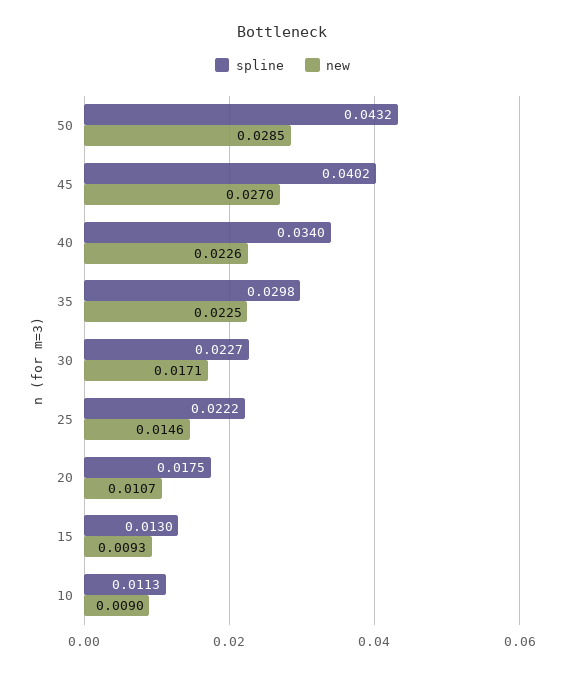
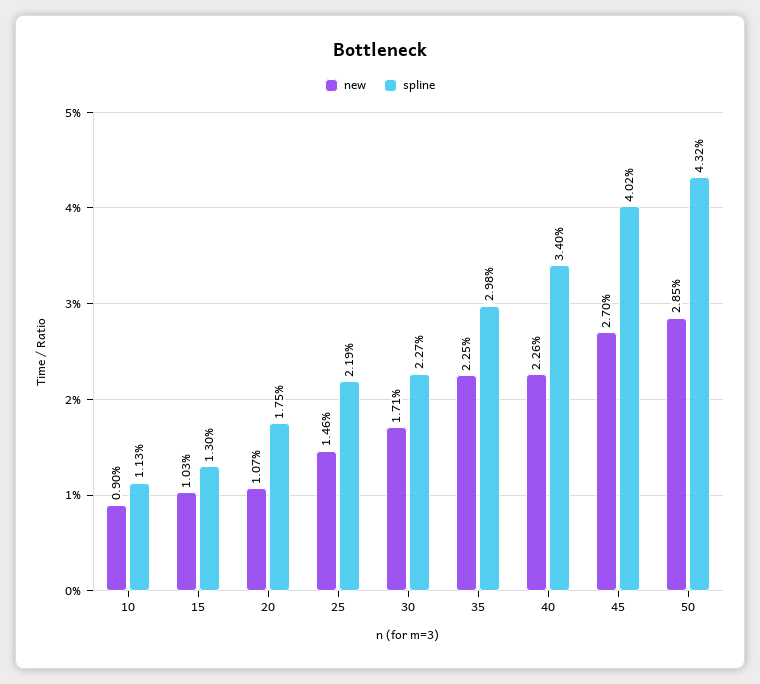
  {
    "spline": {
      "50": 0.0432,
      "45": 0.0402,
      "40": 0.034,
      "35": 0.0298,
      "30": 0.0227,
-     "25": 0.0222,
+     "25": 0.0219,
      "20": 0.0175,
      "15": 0.013,
      "10": 0.0113
    },
    "new": {
      "50": 0.0285,
      "45": 0.027,
      "40": 0.0226,
      "35": 0.0225,
      "30": 0.0171,
      "25": 0.0146,
      "20": 0.0107,
-     "15": 0.0093,
+     "15": 0.0103,
      "10": 0.009
    }
  }

